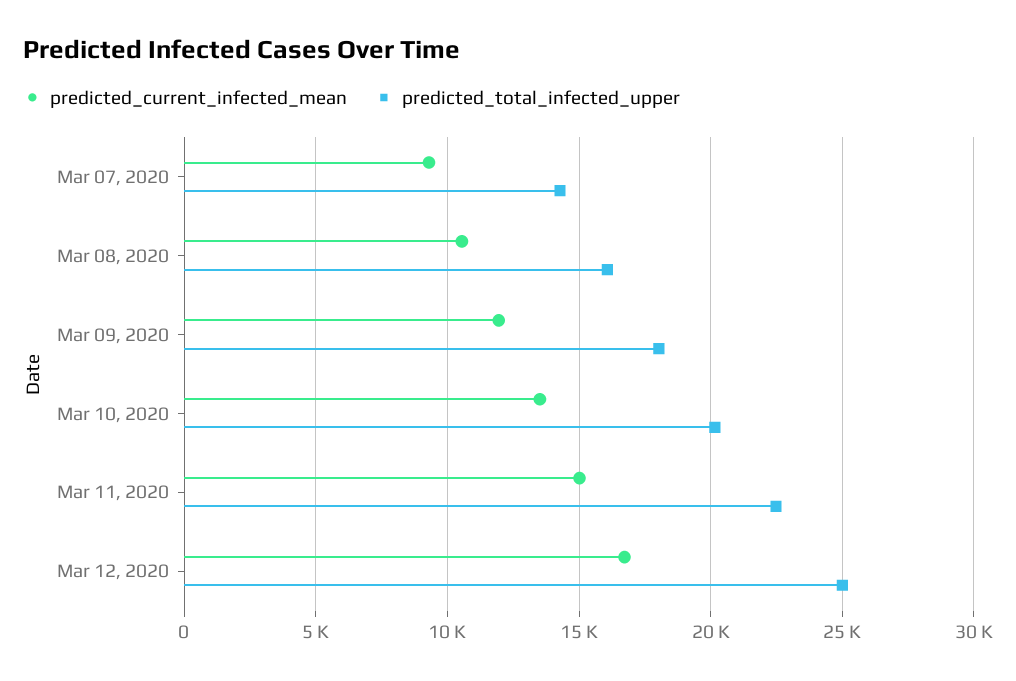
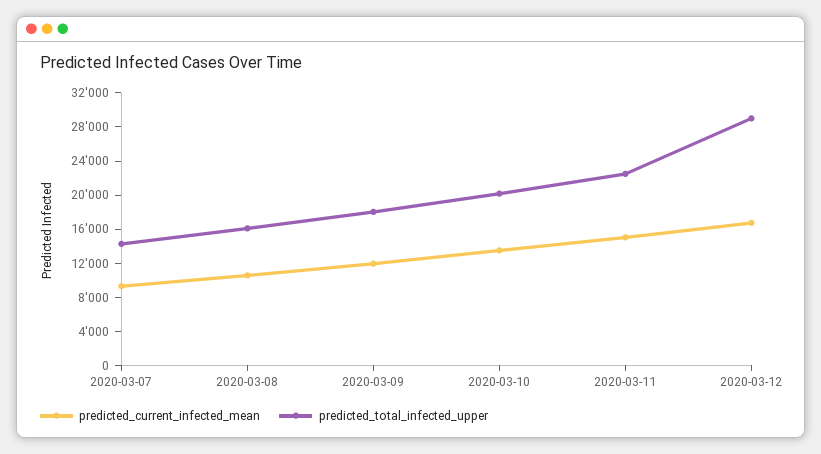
  {
    "predicted_current_infected_mean": {
      "Mar 07, 2020": 9500,
      "Mar 08, 2020": 10500,
      "Mar 09, 2020": 12000,
      "Mar 10, 2020": 13500,
      "Mar 11, 2020": 15000,
      "Mar 12, 2020": 16500
    },
    "predicted_total_infected_upper": {
      "Mar 07, 2020": 14500,
      "Mar 08, 2020": 16000,
      "Mar 09, 2020": 18000,
      "Mar 10, 2020": 20000,
      "Mar 11, 2020": 22500,
-     "Mar 12, 2020": 25000
+     "Mar 12, 2020": 29000
    }
  }

